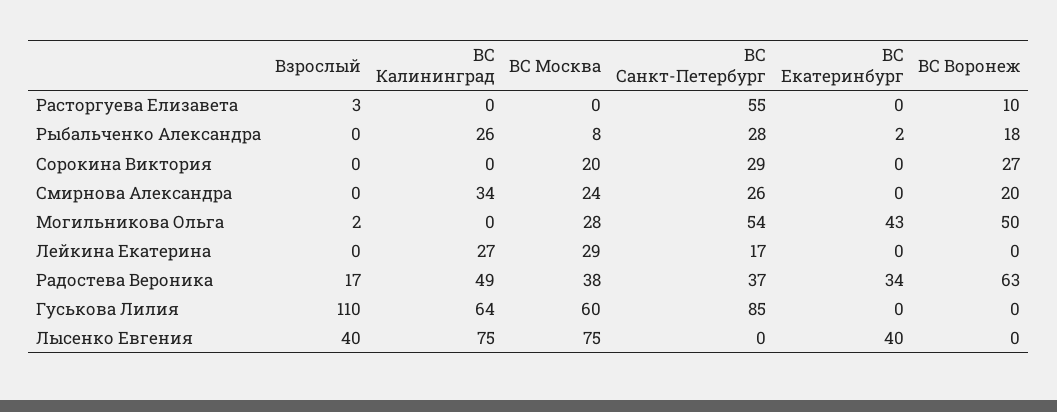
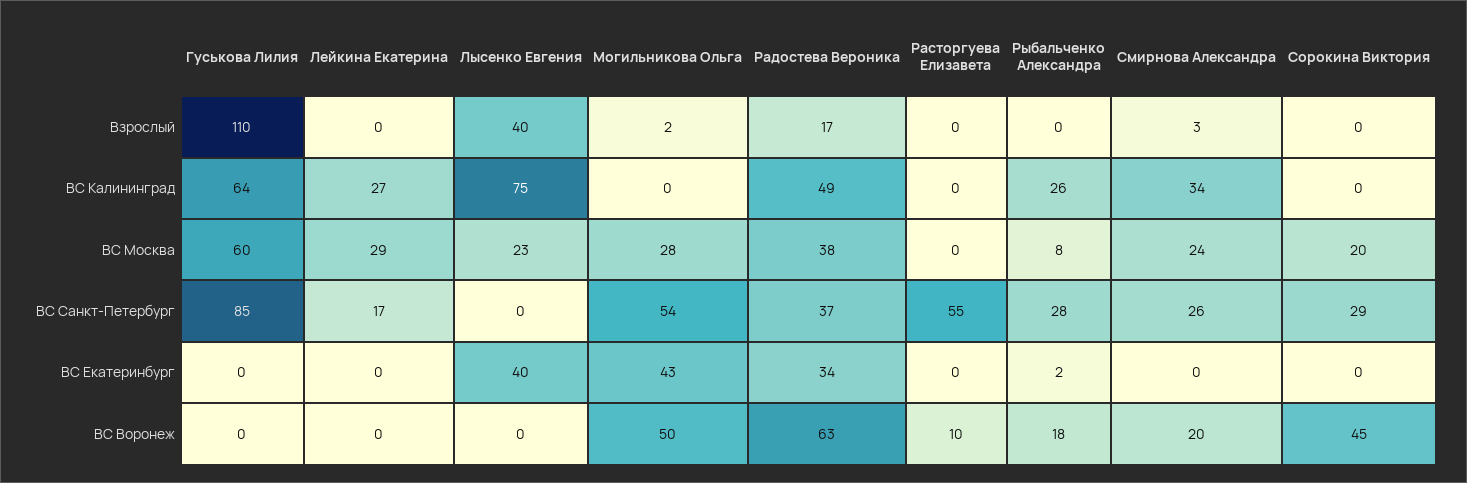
  {
    "Взрослый": {
-     "Расторгуева Елизавета": 3,
+     "Расторгуева Елизавета": 0,
      "Рыбальченко Александра": 0,
      "Сорокина Виктория": 0,
-     "Смирнова Александра": 0,
+     "Смирнова Александра": 3,
      "Могильникова Ольга": 2,
      "Лейкина Екатерина": 0,
      "Радостева Вероника": 17,
      "Гуськова Лилия": 110,
      "Лысенко Евгения": 40
    },
    "ВС Калининград": {
      "Расторгуева Елизавета": 0,
      "Рыбальченко Александра": 26,
      "Сорокина Виктория": 0,
      "Смирнова Александра": 34,
      "Могильникова Ольга": 0,
      "Лейкина Екатерина": 27,
      "Радостева Вероника": 49,
      "Гуськова Лилия": 64,
      "Лысенко Евгения": 75
    },
    "ВС Москва": {
      "Расторгуева Елизавета": 0,
      "Рыбальченко Александра": 8,
      "Сорокина Виктория": 20,
      "Смирнова Александра": 24,
      "Могильникова Ольга": 28,
      "Лейкина Екатерина": 29,
      "Радостева Вероника": 38,
      "Гуськова Лилия": 60,
-     "Лысенко Евгения": 75
+     "Лысенко Евгения": 23
    },
    "ВС Санкт-Петербург": {
      "Расторгуева Елизавета": 55,
      "Рыбальченко Александра": 28,
      "Сорокина Виктория": 29,
      "Смирнова Александра": 26,
      "Могильникова Ольга": 54,
      "Лейкина Екатерина": 17,
      "Радостева Вероника": 37,
      "Гуськова Лилия": 85,
      "Лысенко Евгения": 0
    },
    "ВС Екатеринбург": {
      "Расторгуева Елизавета": 0,
      "Рыбальченко Александра": 2,
      "Сорокина Виктория": 0,
      "Смирнова Александра": 0,
      "Могильникова Ольга": 43,
      "Лейкина Екатерина": 0,
      "Радостева Вероника": 34,
      "Гуськова Лилия": 0,
      "Лысенко Евгения": 40
    },
    "ВС Воронеж": {
      "Расторгуева Елизавета": 10,
      "Рыбальченко Александра": 18,
-     "Сорокина Виктория": 27,
+     "Сорокина Виктория": 45,
      "Смирнова Александра": 20,
      "Могильникова Ольга": 50,
      "Лейкина Екатерина": 0,
      "Радостева Вероника": 63,
      "Гуськова Лилия": 0,
      "Лысенко Евгения": 0
    }
  }

